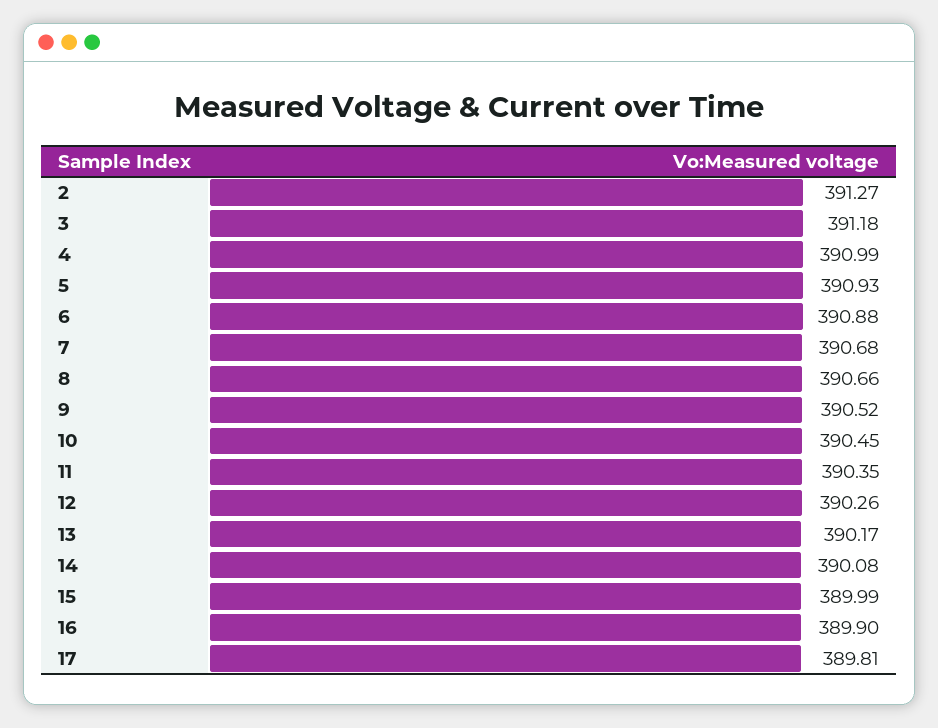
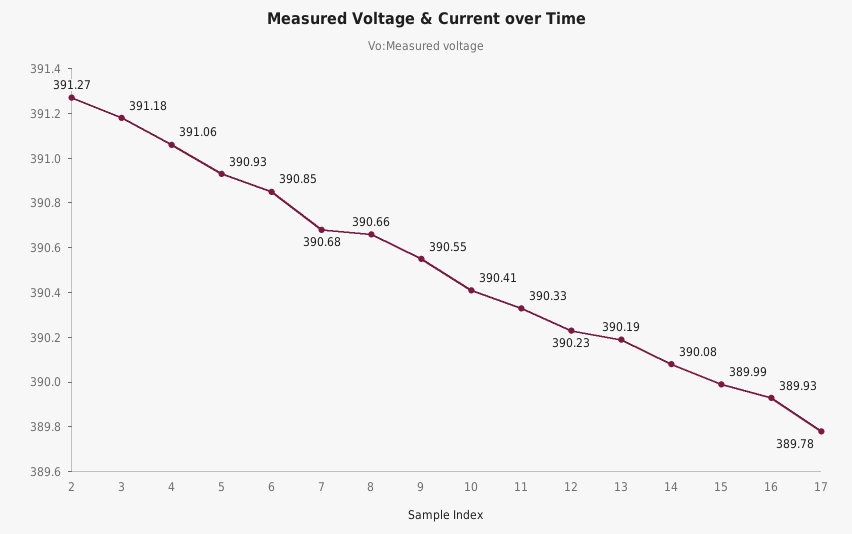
  {
    "2": 391.27,
    "3": 391.18,
-   "4": 390.99,
+   "4": 391.06,
    "5": 390.93,
-   "6": 390.88,
+   "6": 390.85,
    "7": 390.68,
    "8": 390.66,
-   "9": 390.52,
+   "9": 390.55,
-   "10": 390.45,
+   "10": 390.41,
-   "11": 390.35,
+   "11": 390.33,
-   "12": 390.26,
+   "12": 390.23,
-   "13": 390.17,
+   "13": 390.19,
    "14": 390.08,
    "15": 389.99,
-   "16": 389.9,
+   "16": 389.93,
-   "17": 389.81
+   "17": 389.78
  }

